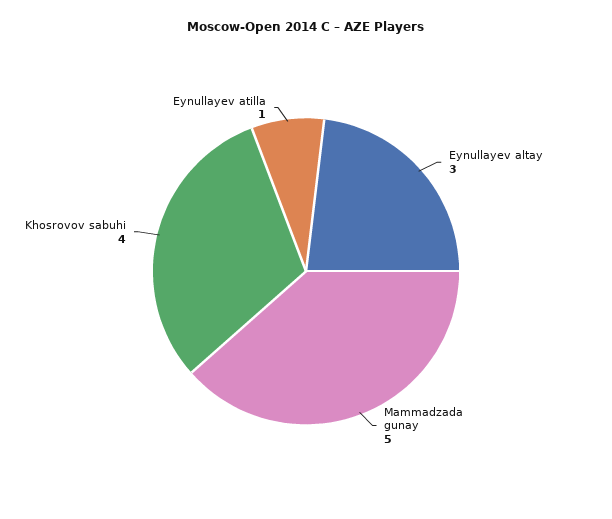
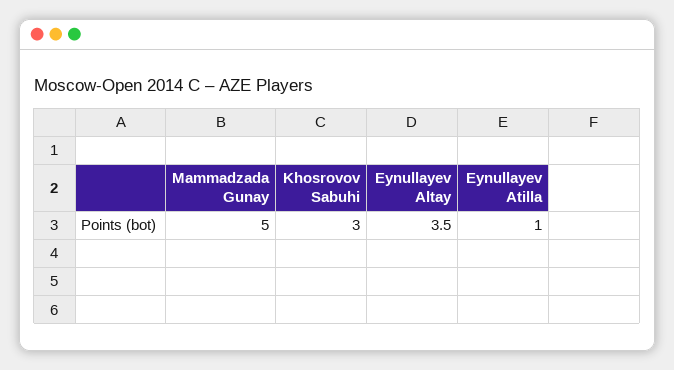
  {
-   "Eynullayev altay": 3,
+   "Eynullayev altay": 3.5,
    "Mammadzada gunay": 5,
-   "Khosrovov sabuhi": 4,
+   "Khosrovov sabuhi": 3,
    "Eynullayev atilla": 1
  }

